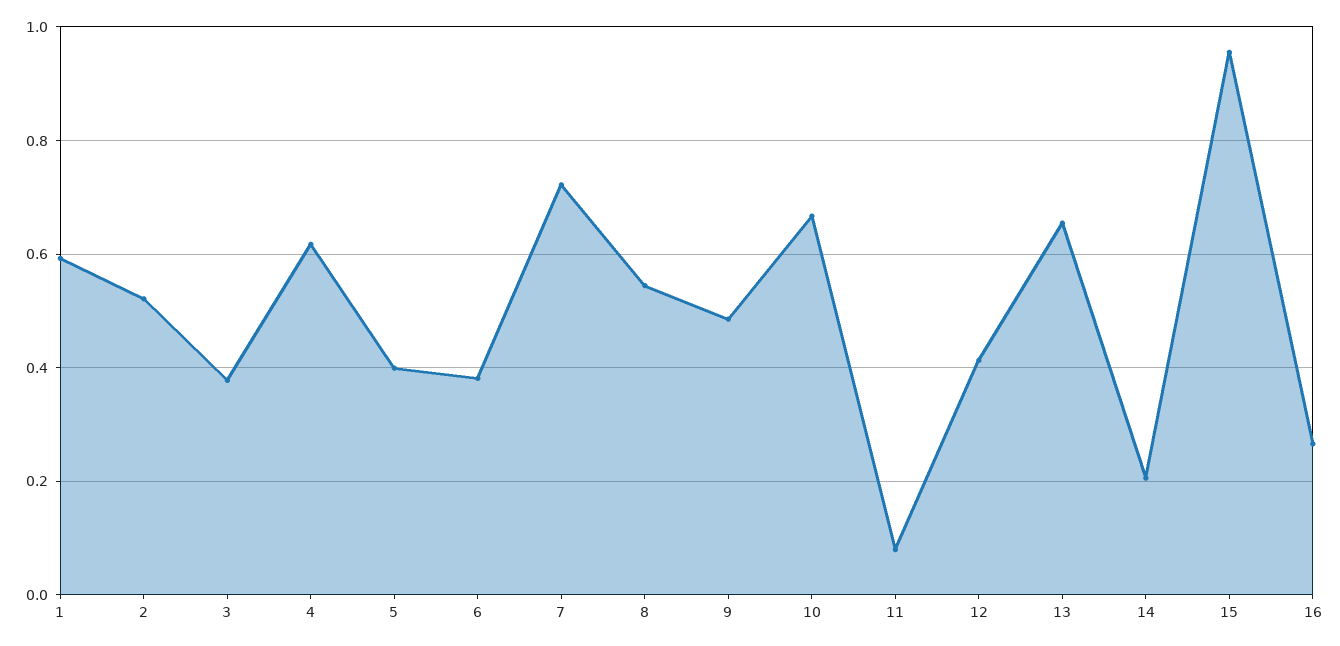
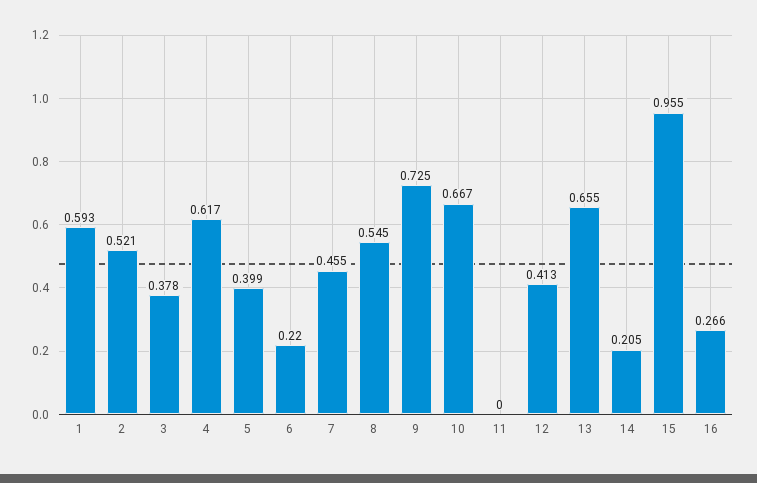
  {
    "1": 0.593,
    "2": 0.521,
    "3": 0.378,
    "4": 0.617,
    "5": 0.399,
-   "6": 0.38,
+   "6": 0.22,
-   "7": 0.72,
+   "7": 0.455,
    "8": 0.545,
-   "9": 0.48,
+   "9": 0.725,
    "10": 0.667,
-   "11": 0.08,
+   "11": 0,
    "12": 0.413,
    "13": 0.655,
    "14": 0.205,
    "15": 0.955,
    "16": 0.266
  }

